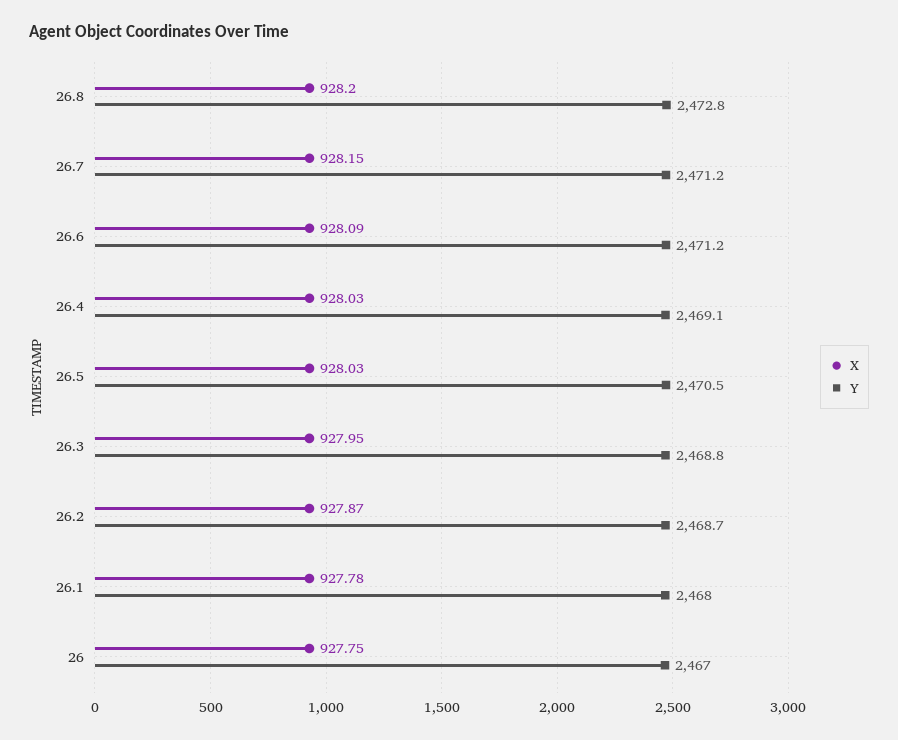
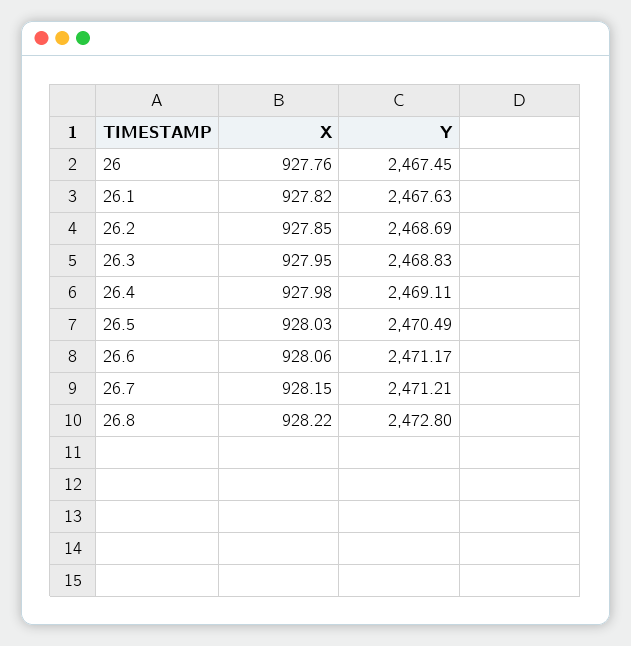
  {
    "X": {
-     "26.8": 928.2,
+     "26.8": 928.22,
      "26.7": 928.15,
-     "26.6": 928.09,
+     "26.6": 928.06,
-     "26.4": 928.03,
+     "26.4": 927.98,
      "26.5": 928.03,
      "26.3": 927.95,
-     "26.2": 927.87,
+     "26.2": 927.85,
-     "26.1": 927.78,
+     "26.1": 927.82,
-     "26": 927.75
+     "26": 927.76
    },
    "Y": {
      "26.8": 2472.8,
      "26.7": 2471.21,
      "26.6": 2471.17,
      "26.4": 2469.11,
      "26.5": 2470.49,
      "26.3": 2468.83,
      "26.2": 2468.69,
-     "26.1": 2468,
+     "26.1": 2467.63,
-     "26": 2467
+     "26": 2467.45
    }
  }

